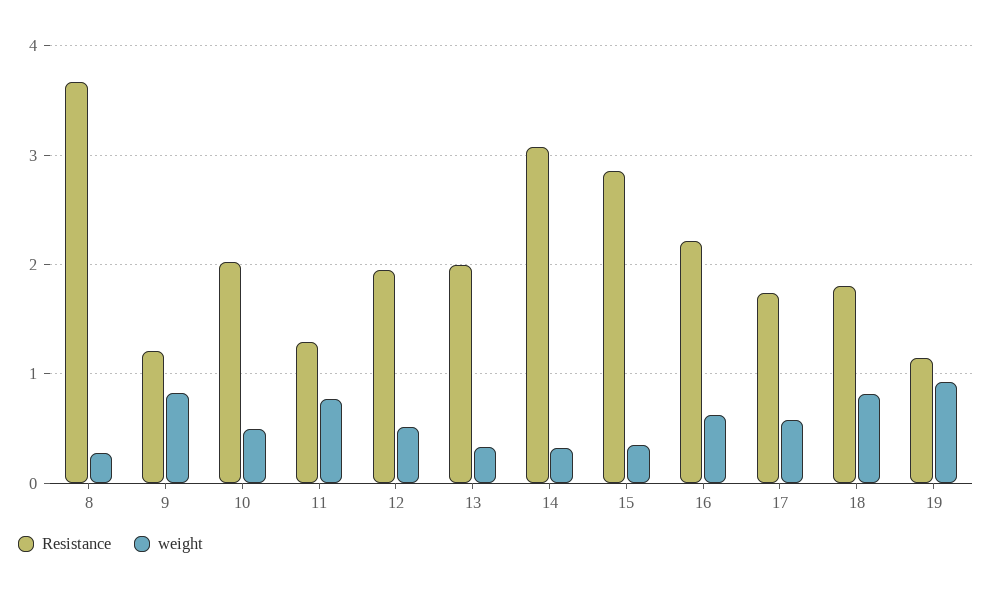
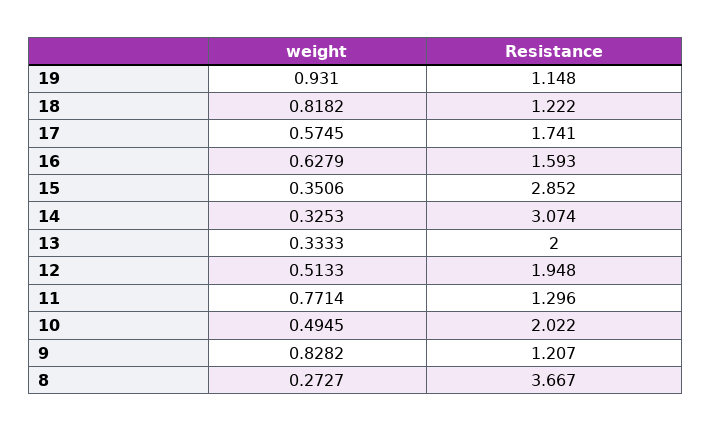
  {
    "Resistance": {
      "8": 3.667,
      "9": 1.207,
      "10": 2.022,
      "11": 1.296,
      "12": 1.948,
      "13": 2,
      "14": 3.074,
      "15": 2.852,
-     "16": 2.2,
+     "16": 1.593,
      "17": 1.741,
-     "18": 1.8,
+     "18": 1.222,
      "19": 1.148
    },
    "weight": {
      "8": 0.2727,
      "9": 0.8282,
      "10": 0.4945,
      "11": 0.7714,
      "12": 0.5133,
      "13": 0.3333,
      "14": 0.3253,
      "15": 0.3506,
      "16": 0.6279,
      "17": 0.5745,
      "18": 0.8182,
      "19": 0.931
    }
  }

